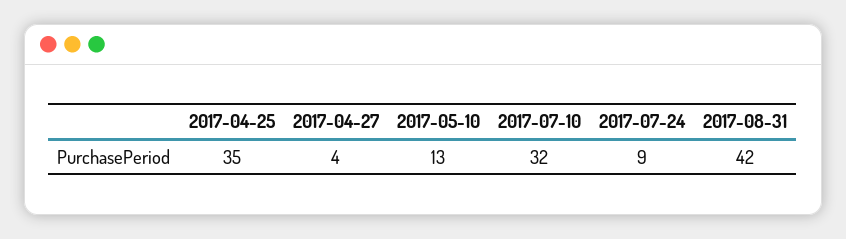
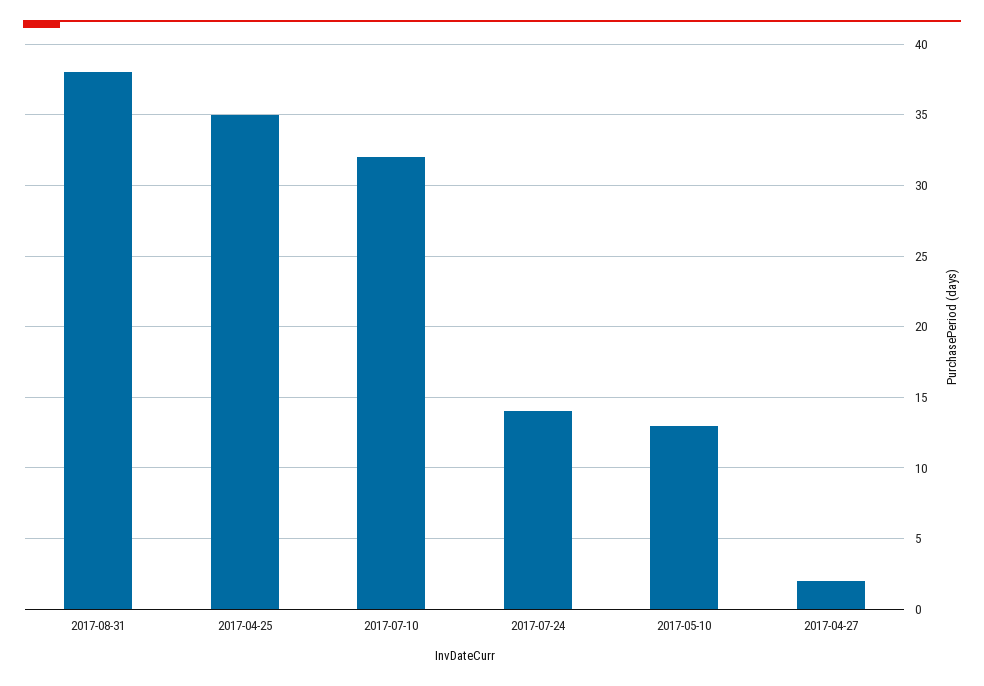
  {
    "2017-04-25": 35,
-   "2017-04-27": 4,
+   "2017-04-27": 2,
    "2017-05-10": 13,
    "2017-07-10": 32,
-   "2017-07-24": 9,
+   "2017-07-24": 14,
-   "2017-08-31": 42
+   "2017-08-31": 38
  }

